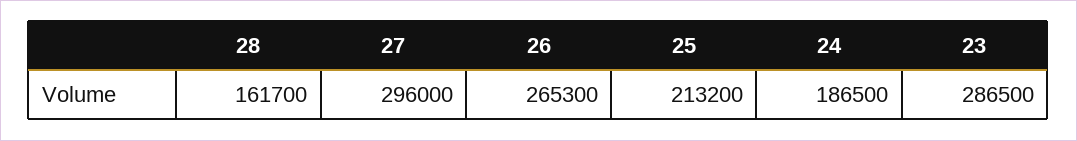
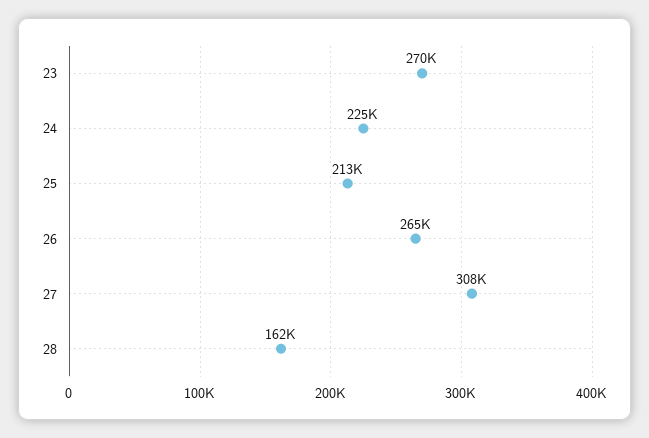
  {
    "28": 161700,
-   "27": 296000,
+   "27": 308000,
    "26": 265300,
    "25": 213200,
-   "24": 186500,
+   "24": 225000,
-   "23": 286500
+   "23": 270000
  }

